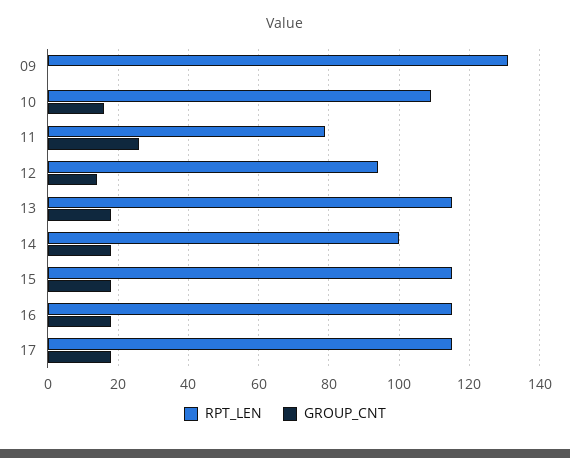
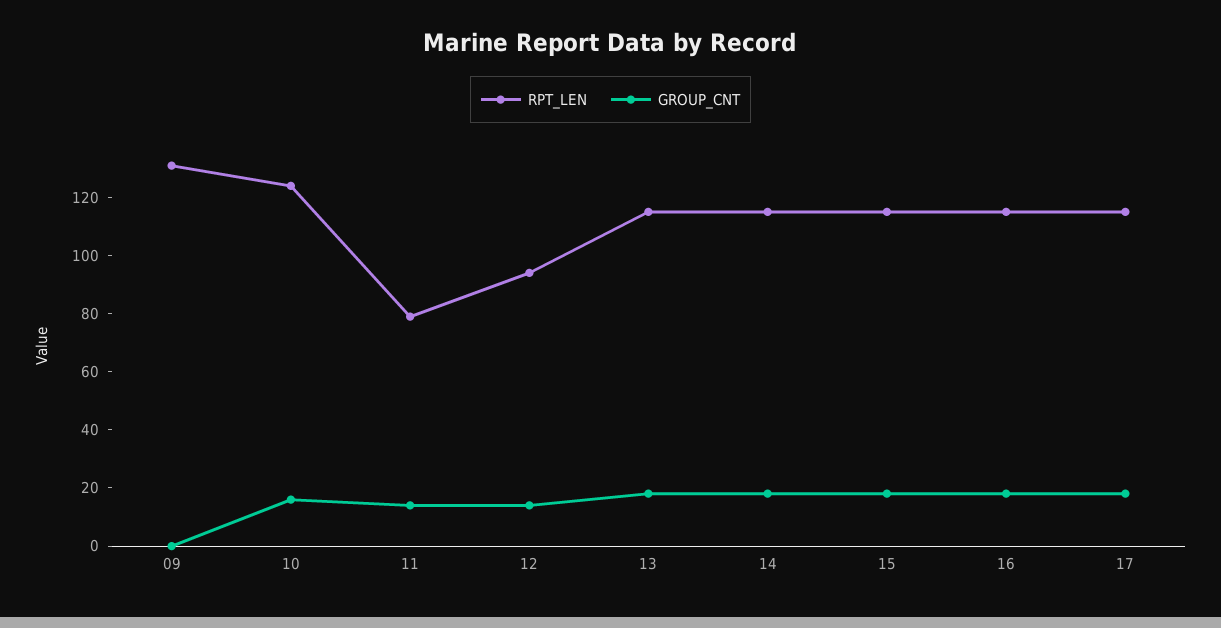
  {
    "RPT_LEN": {
      "09": 130,
-     "10": 110,
+     "10": 125,
      "11": 80,
      "12": 95,
      "13": 115,
-     "14": 100,
+     "14": 115,
      "15": 115,
      "16": 115,
      "17": 115
    },
    "GROUP_CNT": {
      "09": 0,
      "10": 15,
-     "11": 25,
+     "11": 15,
      "12": 15,
      "13": 20,
      "14": 20,
      "15": 20,
      "16": 20,
      "17": 20
    }
  }

